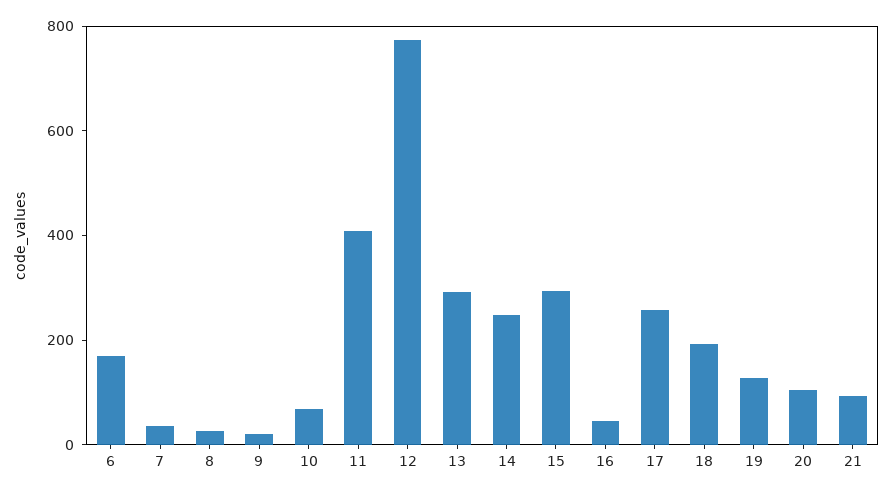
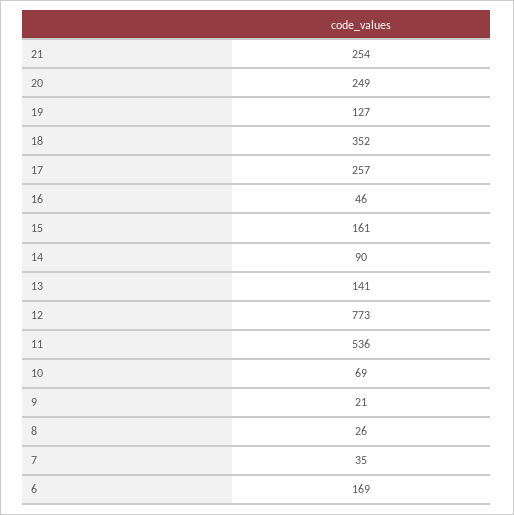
  {
    "6": 169,
    "7": 35,
    "8": 26,
    "9": 21,
    "10": 69,
-   "11": 400,
+   "11": 536,
    "12": 773,
-   "13": 300,
+   "13": 141,
-   "14": 250,
+   "14": 90,
-   "15": 300,
+   "15": 161,
    "16": 46,
    "17": 257,
-   "18": 200,
+   "18": 352,
    "19": 127,
-   "20": 100,
+   "20": 249,
-   "21": 100
+   "21": 254
  }

